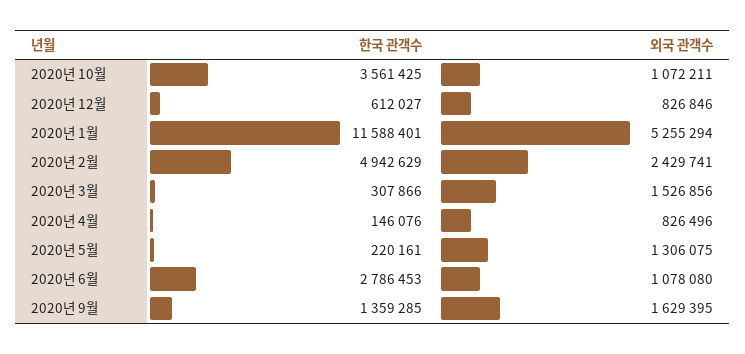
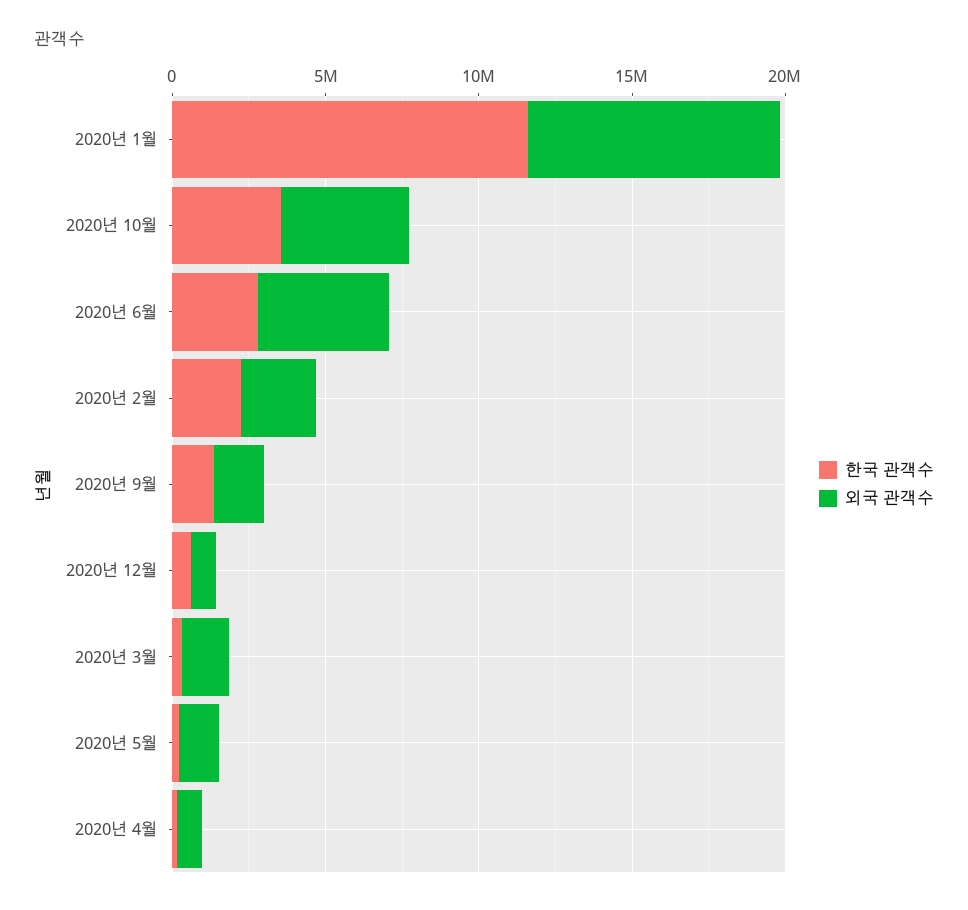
  {
    "한국 관객수": {
      "2020년 10월": 3561425,
      "2020년 12월": 612027,
      "2020년 1월": 11588401,
-     "2020년 2월": 4942629,
+     "2020년 2월": 2000000,
      "2020년 3월": 307866,
      "2020년 4월": 146076,
      "2020년 5월": 220161,
      "2020년 6월": 2786453,
      "2020년 9월": 1359285
    },
    "외국 관객수": {
-     "2020년 10월": 1072211,
+     "2020년 10월": 4000000,
      "2020년 12월": 826846,
-     "2020년 1월": 5255294,
+     "2020년 1월": 8000000,
      "2020년 2월": 2429741,
      "2020년 3월": 1526856,
      "2020년 4월": 826496,
      "2020년 5월": 1306075,
-     "2020년 6월": 1078080,
+     "2020년 6월": 4000000,
      "2020년 9월": 1629395
    }
  }

